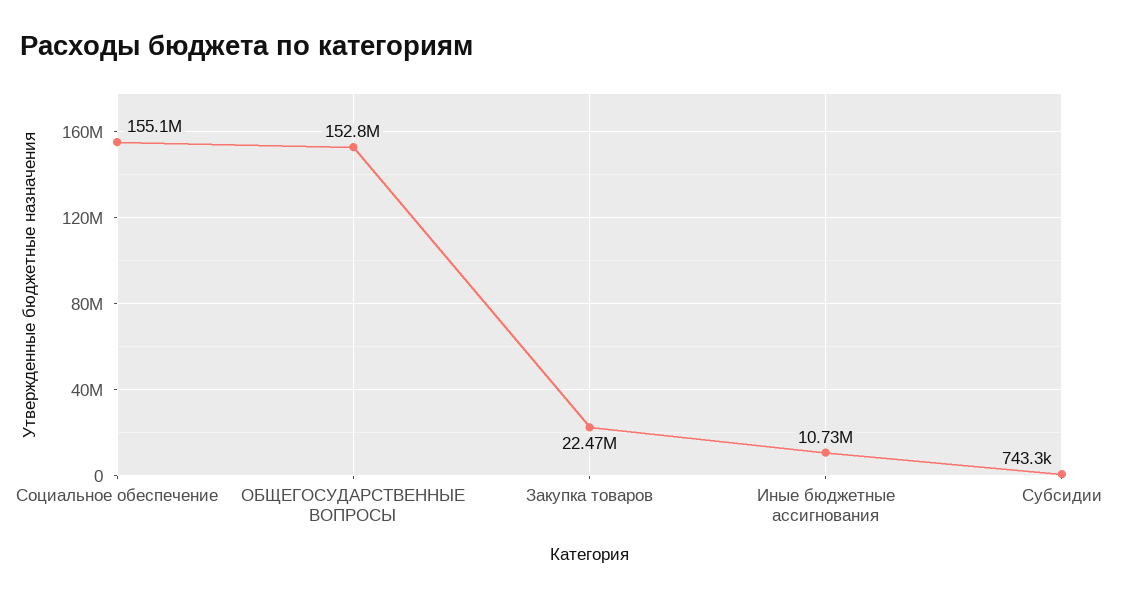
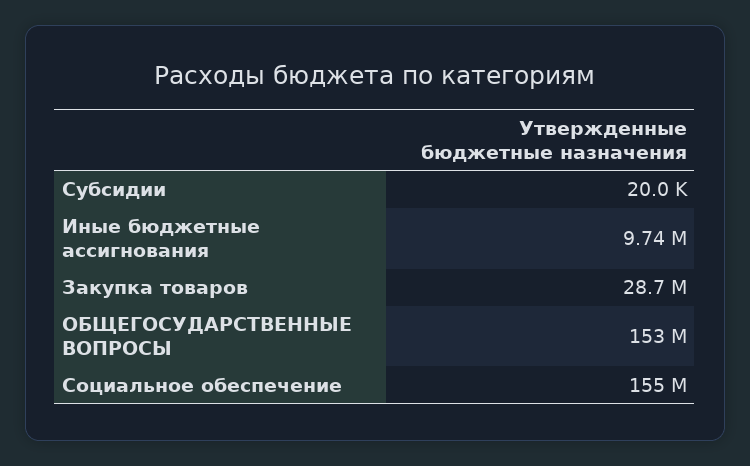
  {
    "Социальное обеспечение": 155100000,
    "ОБЩЕГОСУДАРСТВЕННЫЕ ВОПРОСЫ": 152800000,
-   "Закупка товаров": 22470000,
+   "Закупка товаров": 28700000,
-   "Иные бюджетные ассигнования": 10730000,
+   "Иные бюджетные ассигнования": 9740000,
-   "Субсидии": 743300
+   "Субсидии": 20000
  }

